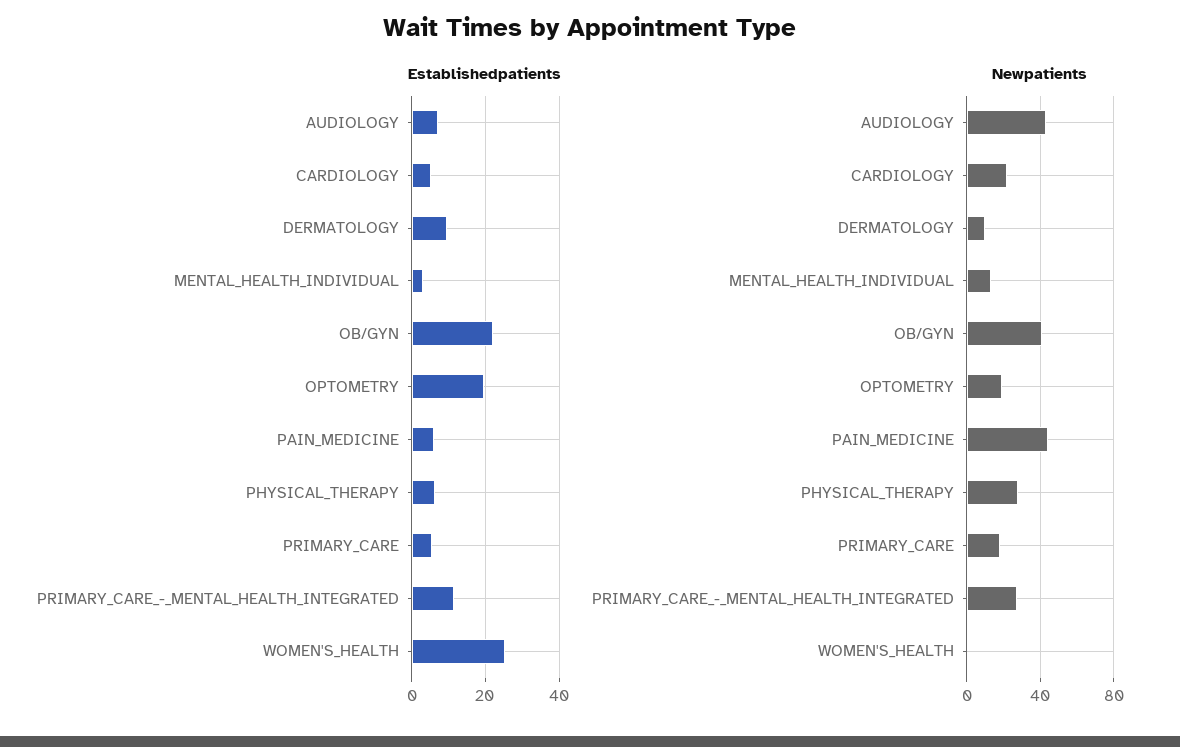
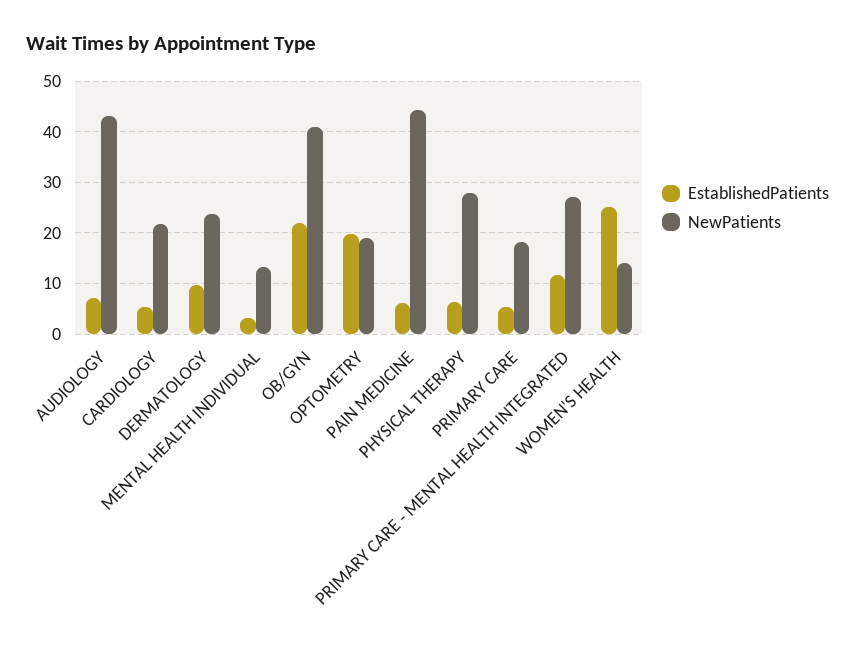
  {
    "Establishedpatients": {
      "AUDIOLOGY": 8,
      "CARDIOLOGY": 6,
      "DERMATOLOGY": 10,
      "MENTAL_HEALTH_INDIVIDUAL": 4,
      "OB/GYN": 22,
      "OPTOMETRY": 20,
      "PAIN_MEDICINE": 6,
      "PHYSICAL_THERAPY": 6,
      "PRIMARY_CARE": 6,
      "PRIMARY_CARE_-_MENTAL_HEALTH_INTEGRATED": 12,
      "WOMEN'S_HEALTH": 26
    },
    "Newpatients": {
      "AUDIOLOGY": 44,
      "CARDIOLOGY": 22,
-     "DERMATOLOGY": 10,
+     "DERMATOLOGY": 24,
      "MENTAL_HEALTH_INDIVIDUAL": 14,
      "OB/GYN": 42,
      "OPTOMETRY": 20,
      "PAIN_MEDICINE": 44,
      "PHYSICAL_THERAPY": 28,
      "PRIMARY_CARE": 18,
      "PRIMARY_CARE_-_MENTAL_HEALTH_INTEGRATED": 28,
-     "WOMEN'S_HEALTH": 0
+     "WOMEN'S_HEALTH": 14
    }
  }

